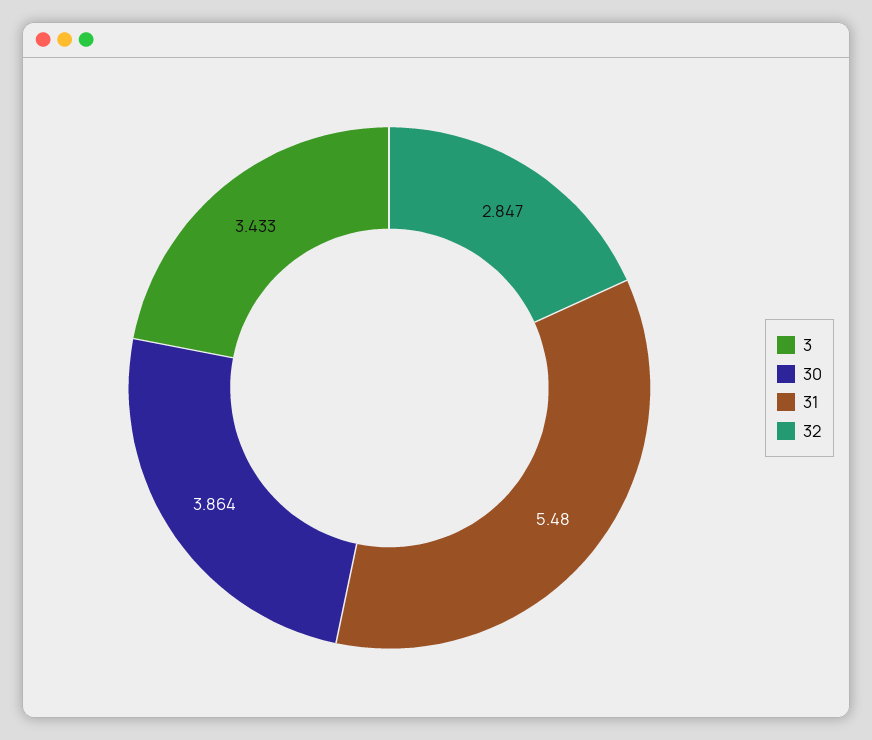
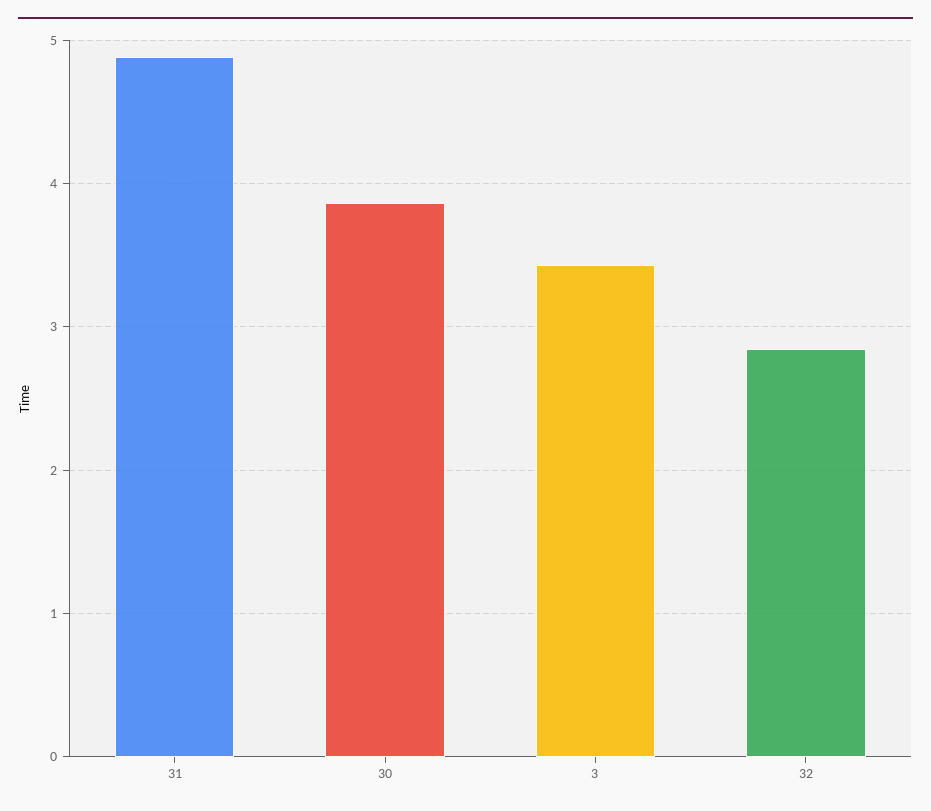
  {
    "3": 3.433,
    "30": 3.864,
-   "31": 5.48,
+   "31": 4.9,
    "32": 2.847
  }

